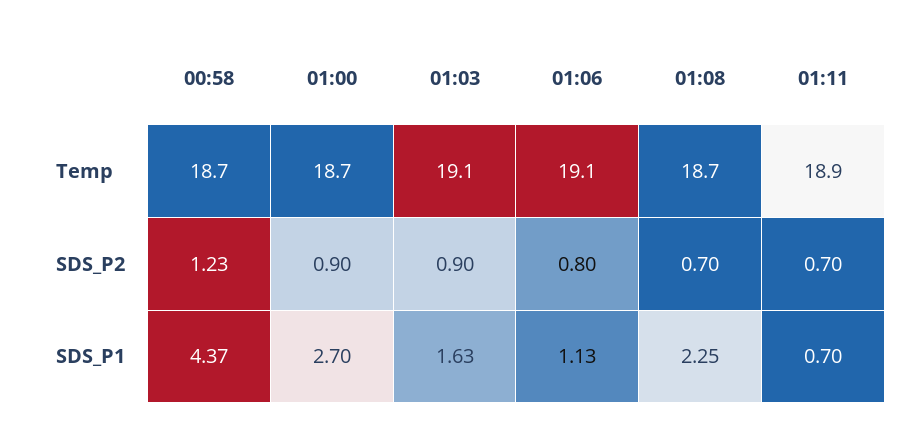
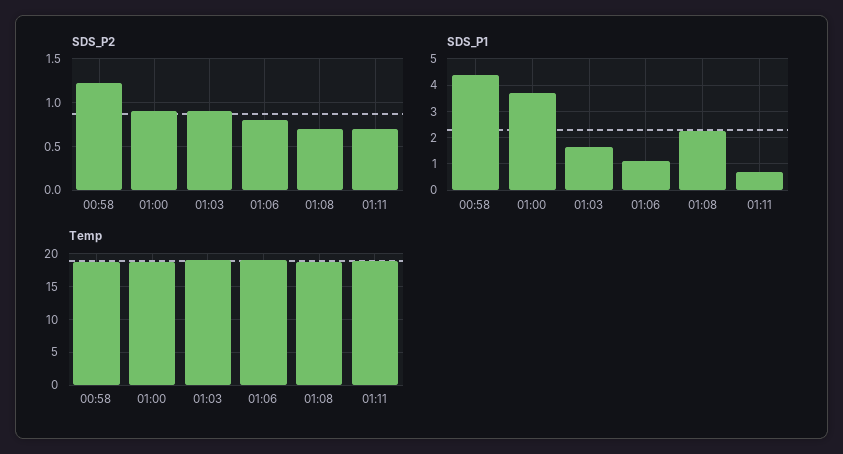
  {
    "Temp": {
      "00:58": 18.7,
      "01:00": 18.7,
      "01:03": 19.1,
      "01:06": 19.1,
      "01:08": 18.7,
      "01:11": 18.9
    },
    "SDS_P2": {
      "00:58": 1.23,
      "01:00": 0.9,
      "01:03": 0.9,
      "01:06": 0.8,
      "01:08": 0.7,
      "01:11": 0.7
    },
    "SDS_P1": {
      "00:58": 4.37,
-     "01:00": 2.7,
+     "01:00": 3.75,
      "01:03": 1.63,
      "01:06": 1.13,
      "01:08": 2.25,
      "01:11": 0.7
    }
  }

